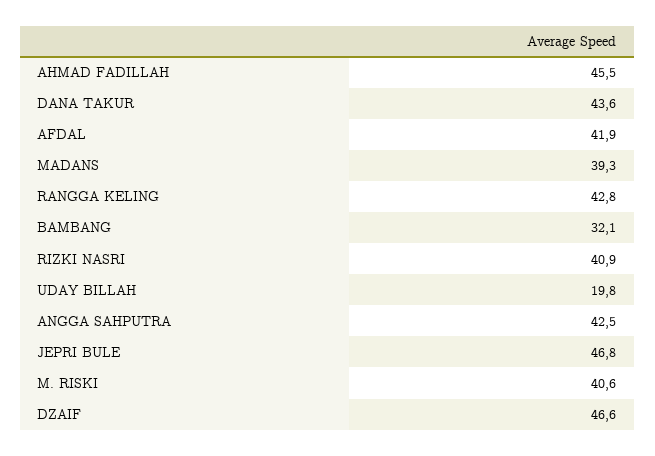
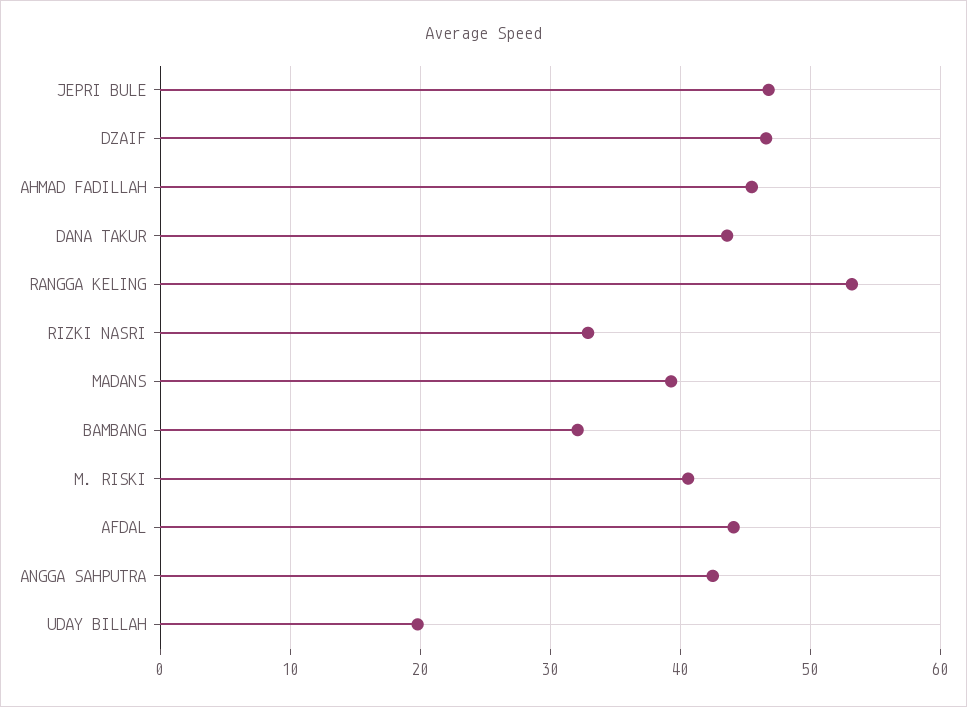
  {
    "AHMAD FADILLAH": 45.5,
    "DANA TAKUR": 43.6,
-   "AFDAL": 41.9,
+   "AFDAL": 44,
    "MADANS": 39.3,
-   "RANGGA KELING": 42.8,
+   "RANGGA KELING": 53,
    "BAMBANG": 32.1,
-   "RIZKI NASRI": 40.9,
+   "RIZKI NASRI": 33,
    "UDAY BILLAH": 19.8,
    "ANGGA SAHPUTRA": 42.5,
    "JEPRI BULE": 46.8,
    "M. RISKI": 40.6,
    "DZAIF": 46.6
  }

